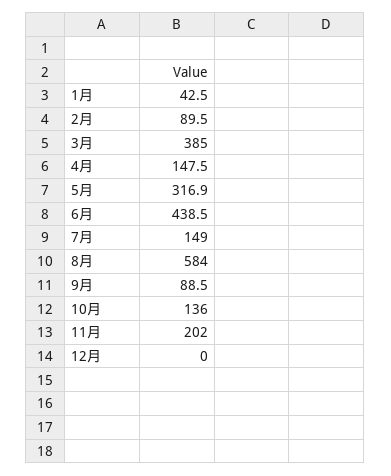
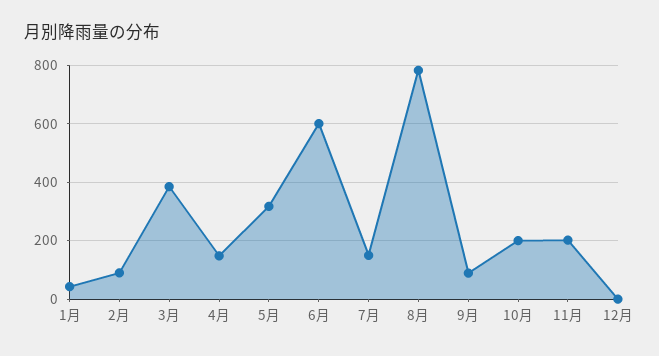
  {
    "1月": 42.5,
    "2月": 89.5,
    "3月": 385,
    "4月": 147.5,
    "5月": 316.9,
-   "6月": 438.5,
+   "6月": 600,
    "7月": 149,
-   "8月": 584,
+   "8月": 775,
    "9月": 88.5,
-   "10月": 136,
+   "10月": 200,
    "11月": 202,
    "12月": 0
  }

